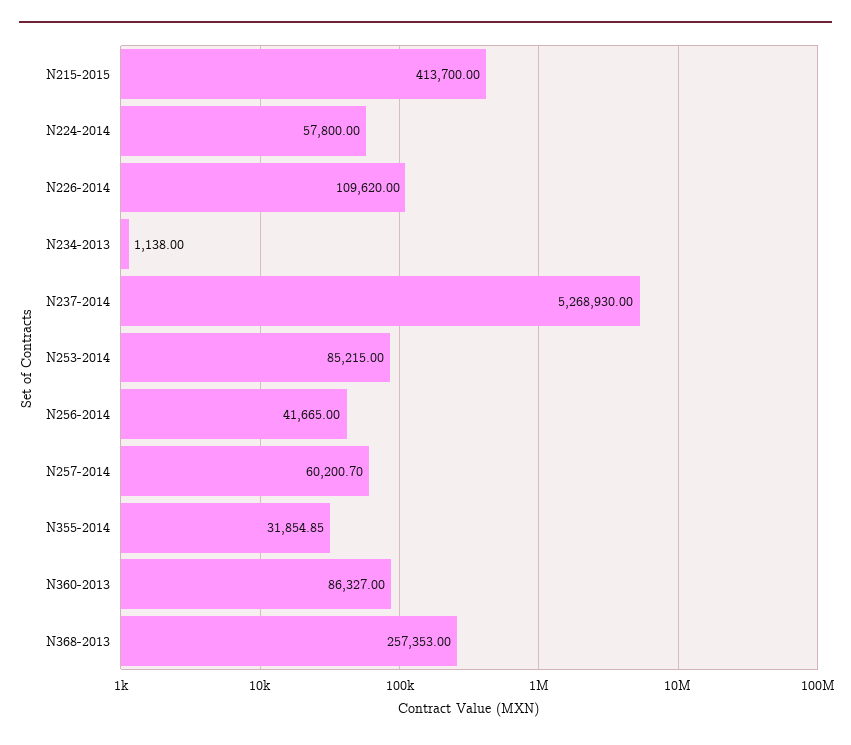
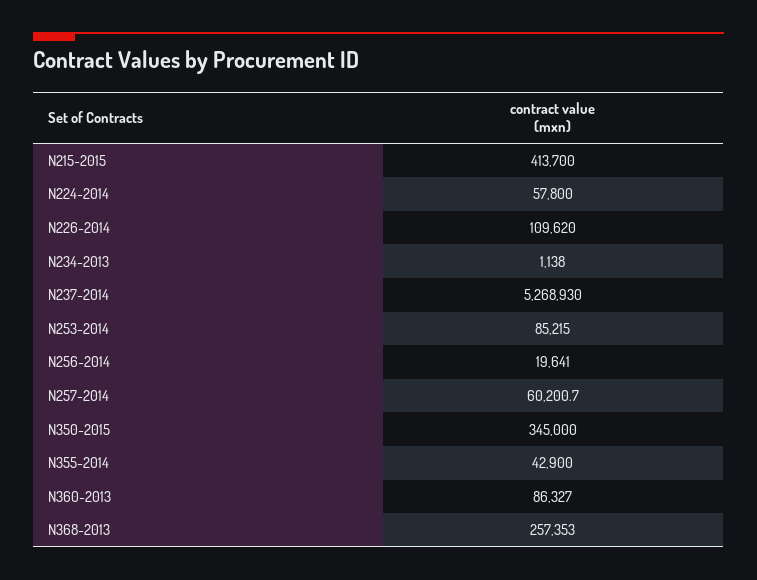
  {
    "N215-2015": 413700,
    "N224-2014": 57800,
    "N226-2014": 109620,
    "N234-2013": 1138,
    "N237-2014": 5268930,
    "N253-2014": 85215,
-   "N256-2014": 41665,
+   "N256-2014": 19641,
    "N257-2014": 60200.7,
-   "N355-2014": 31854.85,
+   "N355-2014": 42900,
    "N360-2013": 86327,
-   "N368-2013": 257353
+   "N368-2013": 257353,
+   "N350-2015": 345000
  }

